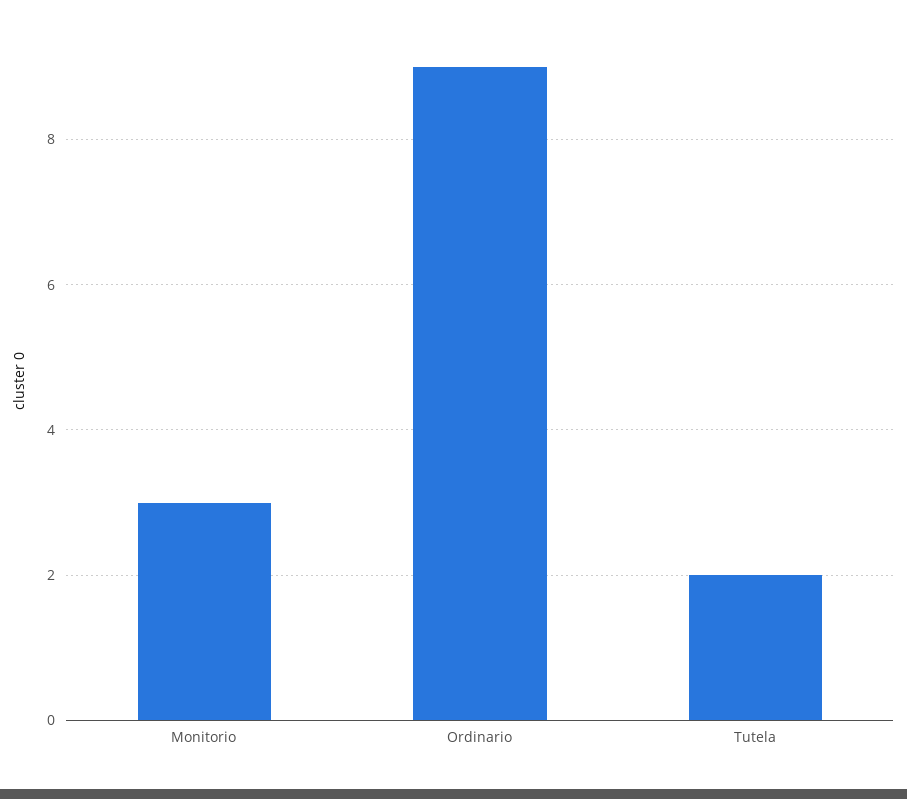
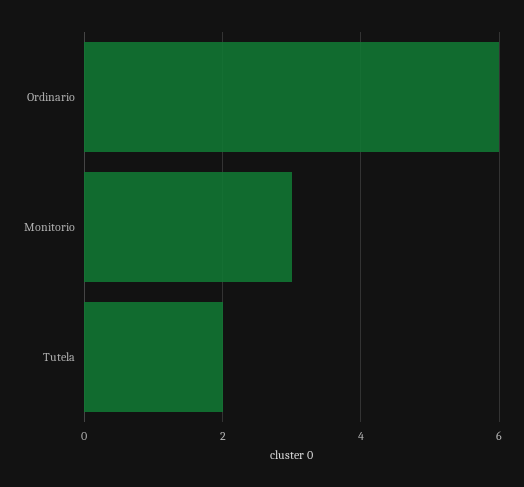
  {
    "Monitorio": 3,
-   "Ordinario": 9,
+   "Ordinario": 6,
    "Tutela": 2
  }

